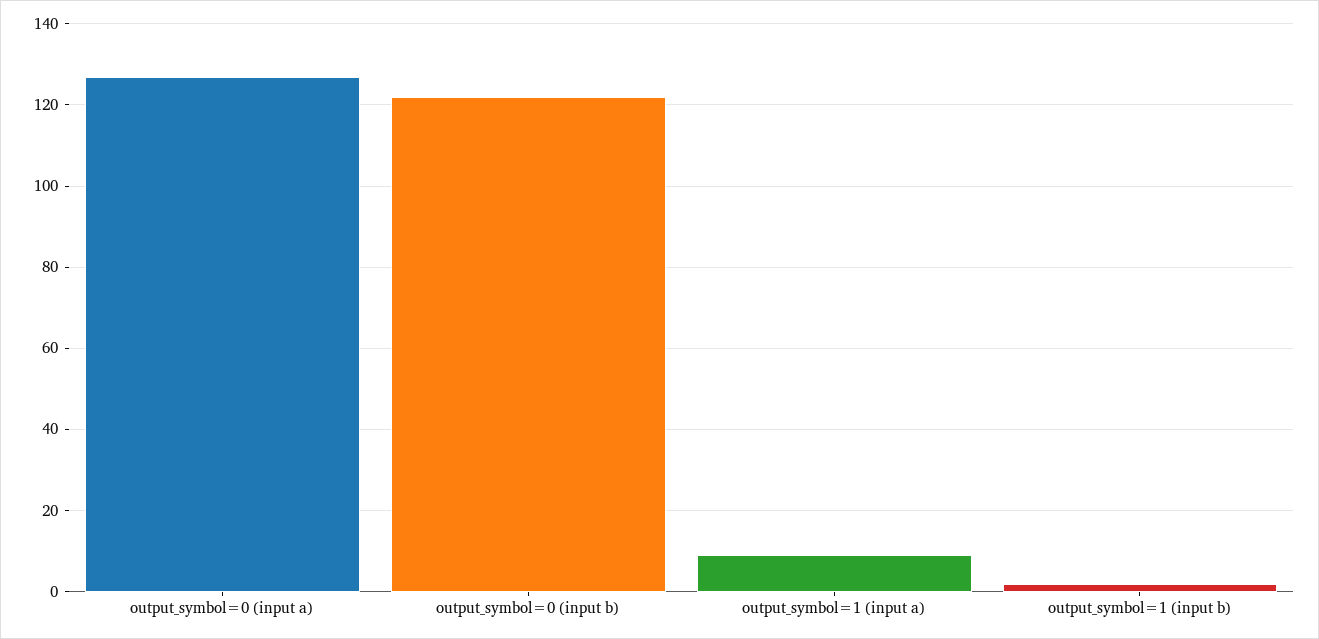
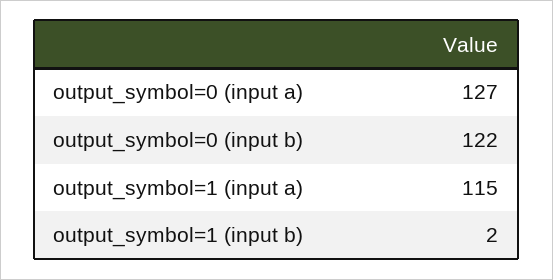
  {
    "output_symbol=0 (input a)": 127,
    "output_symbol=0 (input b)": 122,
-   "output_symbol=1 (input a)": 10,
+   "output_symbol=1 (input a)": 115,
    "output_symbol=1 (input b)": 2
  }

